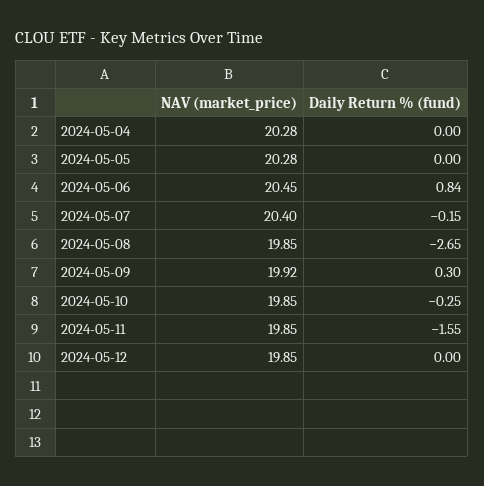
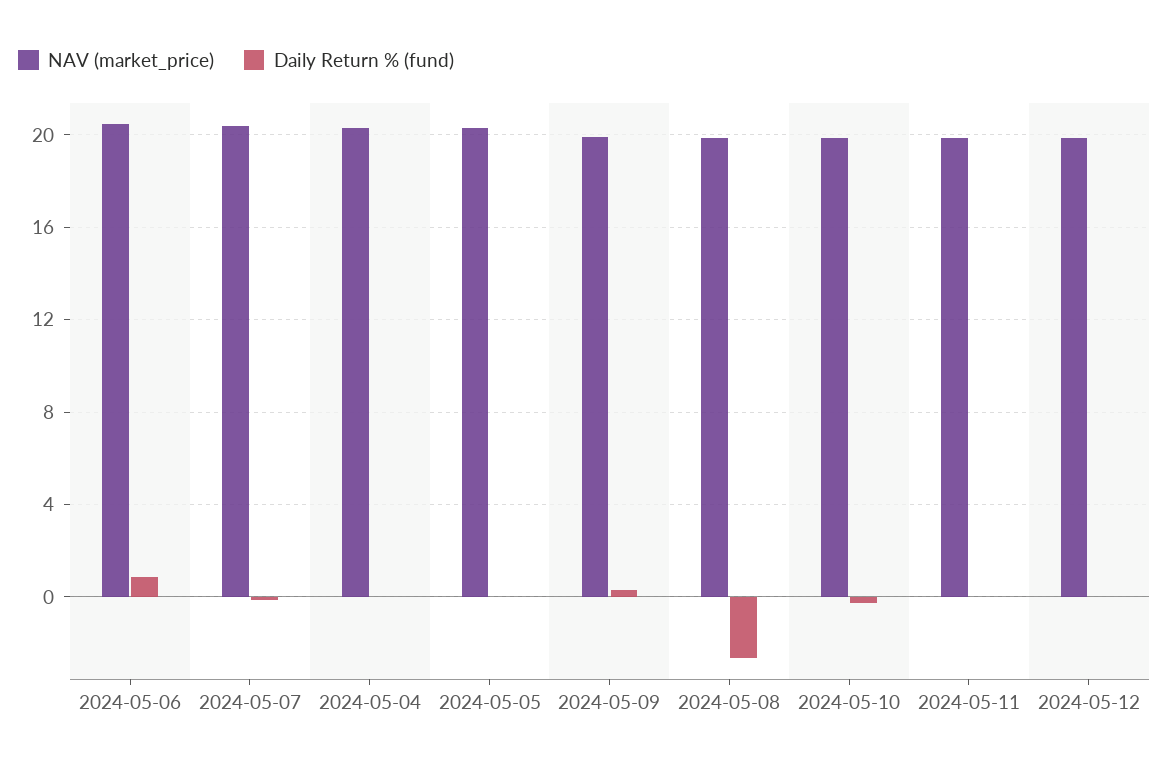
  {
    "NAV (market_price)": {
      "2024-05-04": 20.28,
      "2024-05-05": 20.28,
      "2024-05-06": 20.45,
      "2024-05-07": 20.4,
      "2024-05-08": 19.85,
      "2024-05-09": 19.92,
      "2024-05-10": 19.85,
      "2024-05-11": 19.85,
      "2024-05-12": 19.85
    },
    "Daily Return % (fund)": {
      "2024-05-04": 0,
      "2024-05-05": 0,
      "2024-05-06": 0.84,
      "2024-05-07": -0.15,
      "2024-05-08": -2.65,
      "2024-05-09": 0.3,
      "2024-05-10": -0.25,
-     "2024-05-11": -1.55,
+     "2024-05-11": 0,
      "2024-05-12": 0
    }
  }

